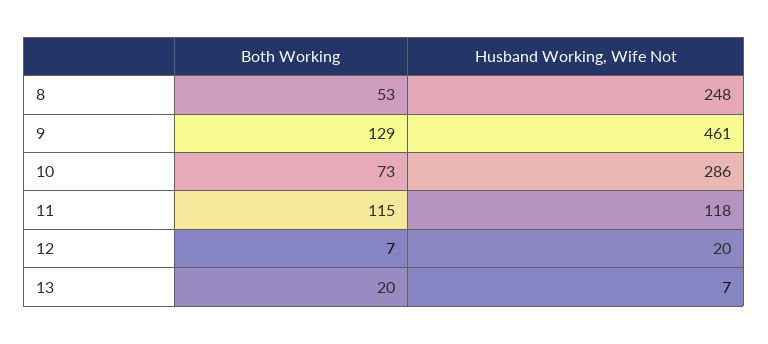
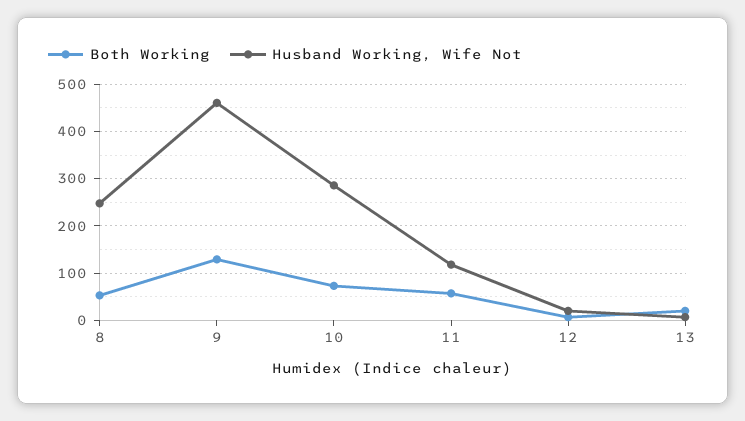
  {
    "Both Working": {
      "8": 53,
      "9": 129,
      "10": 73,
-     "11": 115,
+     "11": 60,
      "12": 7,
      "13": 20
    },
    "Husband Working, Wife Not": {
      "8": 248,
      "9": 461,
      "10": 286,
      "11": 118,
      "12": 20,
      "13": 7
    }
  }

